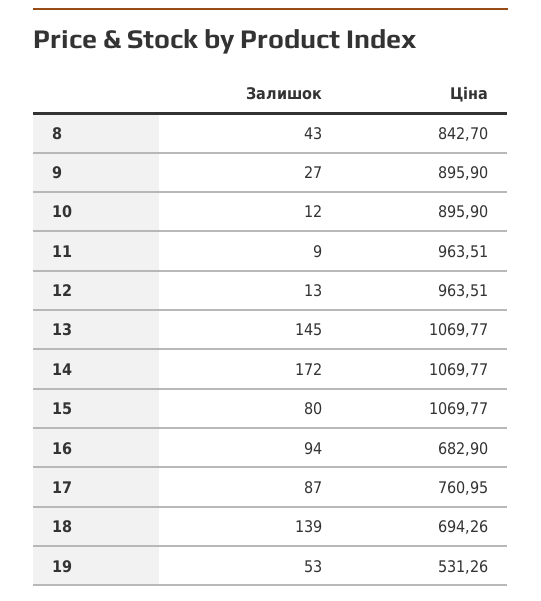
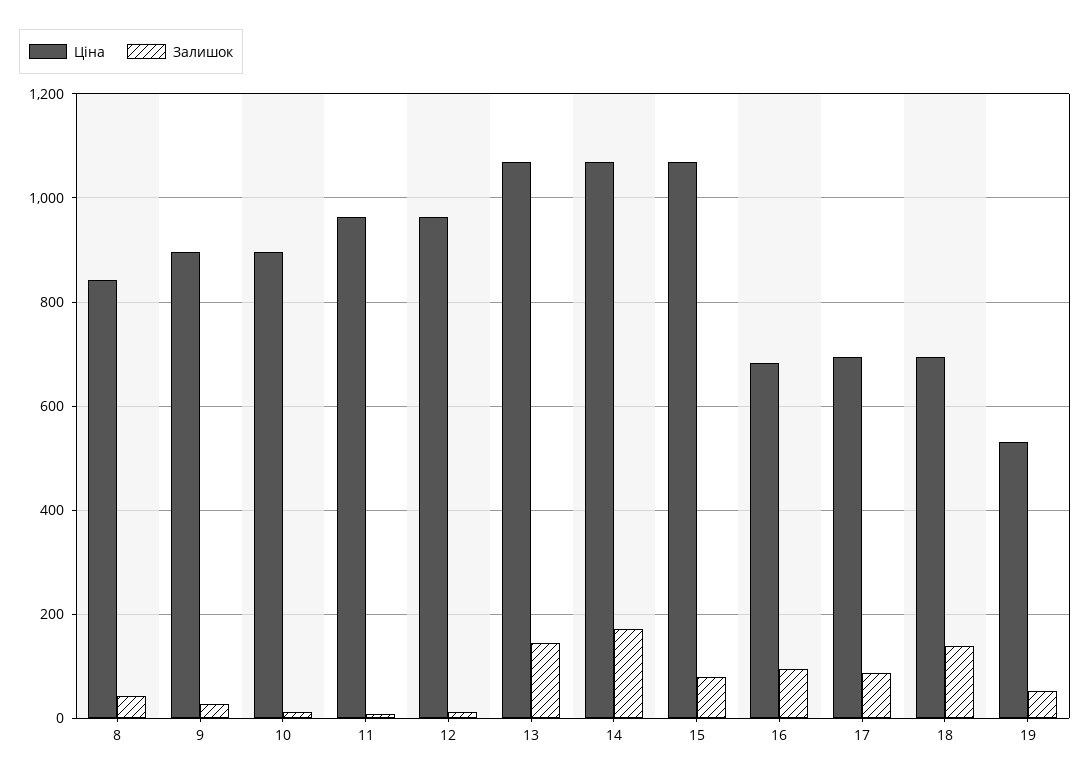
  {
    "Залишок": {
      "8": 43,
      "9": 27,
      "10": 12,
      "11": 9,
      "12": 13,
      "13": 145,
      "14": 172,
      "15": 80,
      "16": 94,
      "17": 87,
      "18": 139,
      "19": 53
    },
    "Ціна": {
      "8": 842.7,
      "9": 895.9,
      "10": 895.9,
      "11": 963.51,
      "12": 963.51,
      "13": 1069.77,
      "14": 1069.77,
      "15": 1069.77,
      "16": 682.9,
-     "17": 760.95,
+     "17": 700,
      "18": 694.26,
      "19": 531.26
    }
  }

